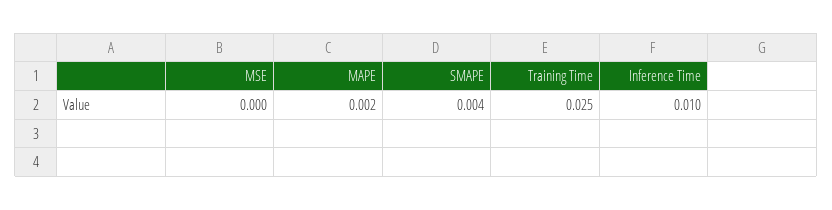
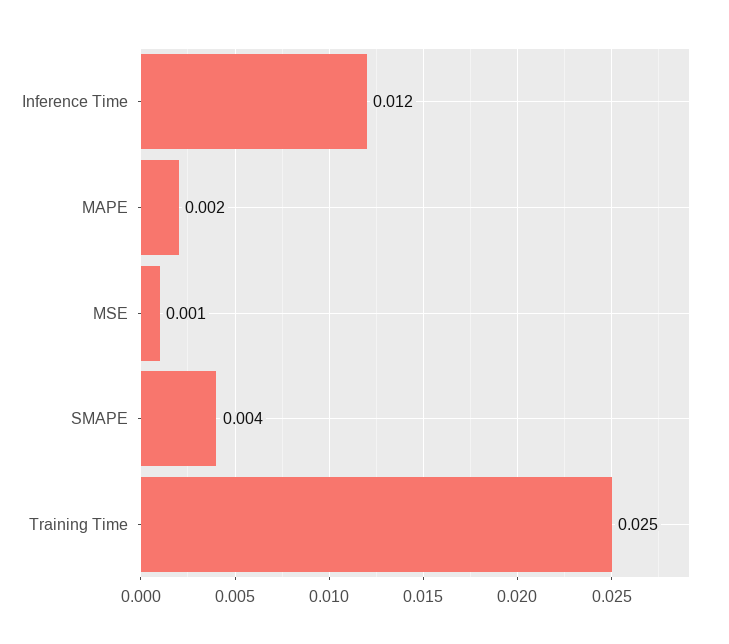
  {
-   "MSE": 0,
+   "MSE": 0.001,
    "MAPE": 0.002,
    "SMAPE": 0.004,
    "Training Time": 0.025,
-   "Inference Time": 0.01
+   "Inference Time": 0.012
  }

